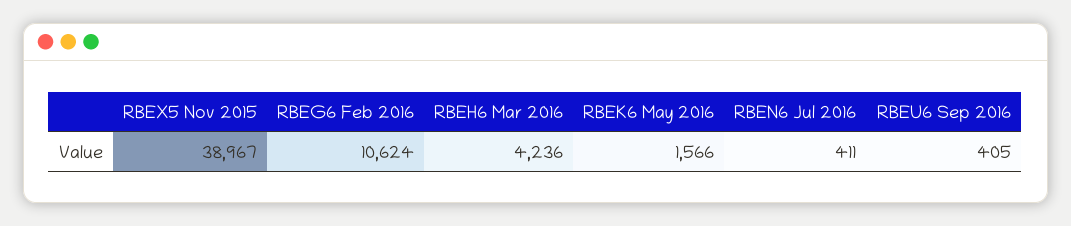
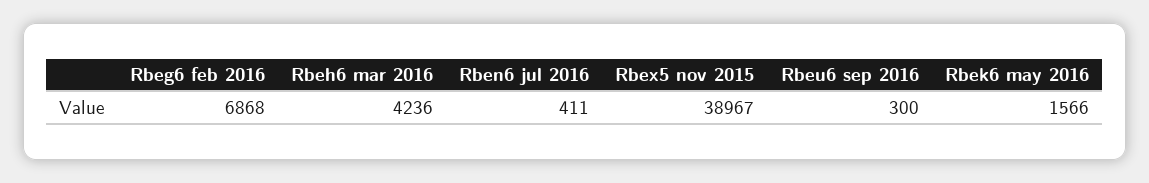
  {
    "RBEX5 Nov 2015": 38967,
-   "RBEG6 Feb 2016": 10624,
+   "RBEG6 Feb 2016": 6868,
    "RBEH6 Mar 2016": 4236,
    "RBEK6 May 2016": 1566,
    "RBEN6 Jul 2016": 411,
-   "RBEU6 Sep 2016": 405
+   "RBEU6 Sep 2016": 300
  }

